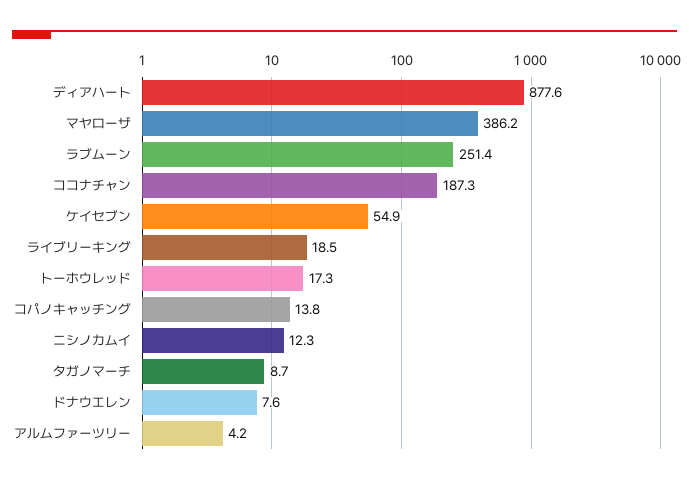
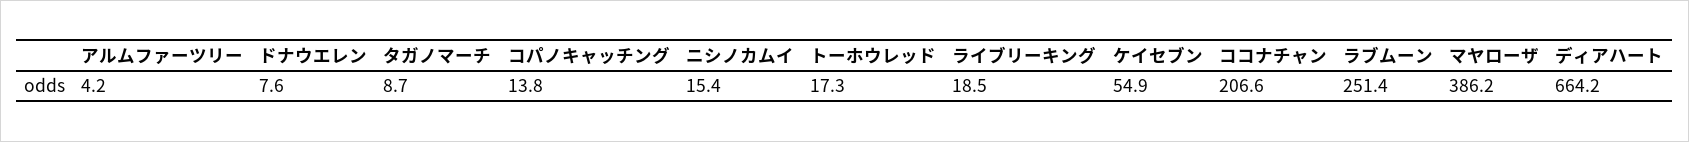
  {
-   "ディアハート": 877.6,
+   "ディアハート": 664.2,
    "マヤローザ": 386.2,
    "ラブムーン": 251.4,
-   "ココナチャン": 187.3,
+   "ココナチャン": 206.6,
    "ケイセブン": 54.9,
    "ライブリーキング": 18.5,
    "トーホウレッド": 17.3,
    "コパノキャッチング": 13.8,
-   "ニシノカムイ": 12.3,
+   "ニシノカムイ": 15.4,
    "タガノマーチ": 8.7,
    "ドナウエレン": 7.6,
    "アルムファーツリー": 4.2
  }

